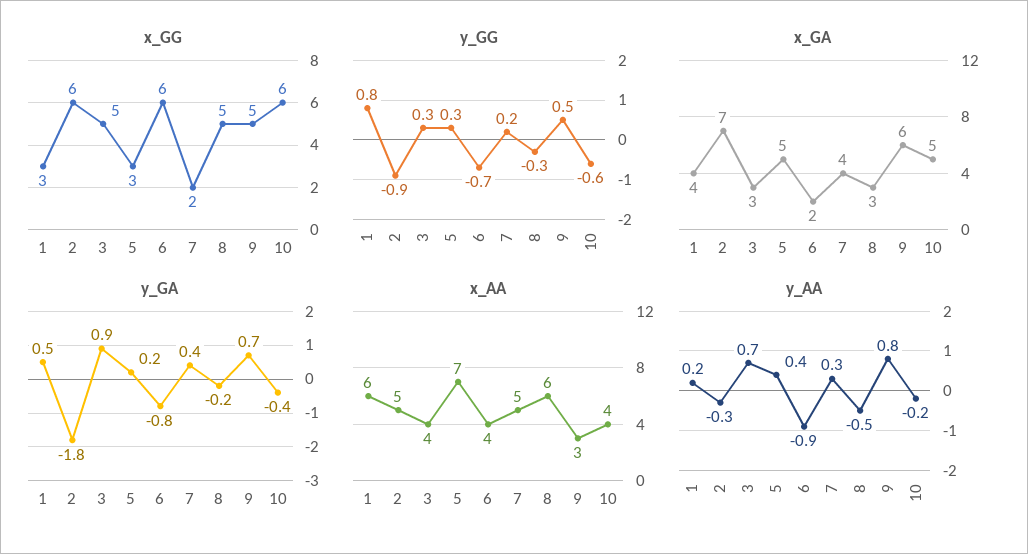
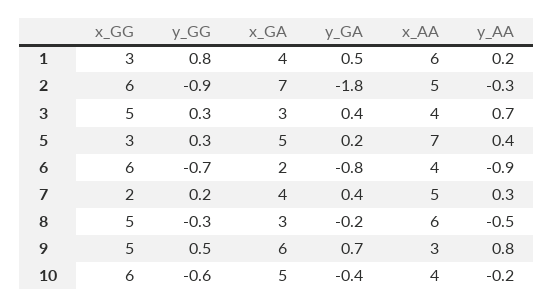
  {
    "x_GG": {
      "1": 3,
      "2": 6,
      "3": 5,
      "5": 3,
      "6": 6,
      "7": 2,
      "8": 5,
      "9": 5,
      "10": 6
    },
    "y_GG": {
      "1": 0.8,
      "2": -0.9,
      "3": 0.3,
      "5": 0.3,
      "6": -0.7,
      "7": 0.2,
      "8": -0.3,
      "9": 0.5,
      "10": -0.6
    },
    "x_GA": {
      "1": 4,
      "2": 7,
      "3": 3,
      "5": 5,
      "6": 2,
      "7": 4,
      "8": 3,
      "9": 6,
      "10": 5
    },
    "y_GA": {
      "1": 0.5,
      "2": -1.8,
-     "3": 0.9,
+     "3": 0.4,
      "5": 0.2,
      "6": -0.8,
      "7": 0.4,
      "8": -0.2,
      "9": 0.7,
      "10": -0.4
    },
    "x_AA": {
      "1": 6,
      "2": 5,
      "3": 4,
      "5": 7,
      "6": 4,
      "7": 5,
      "8": 6,
      "9": 3,
      "10": 4
    },
    "y_AA": {
      "1": 0.2,
      "2": -0.3,
      "3": 0.7,
      "5": 0.4,
      "6": -0.9,
      "7": 0.3,
      "8": -0.5,
      "9": 0.8,
      "10": -0.2
    }
  }

